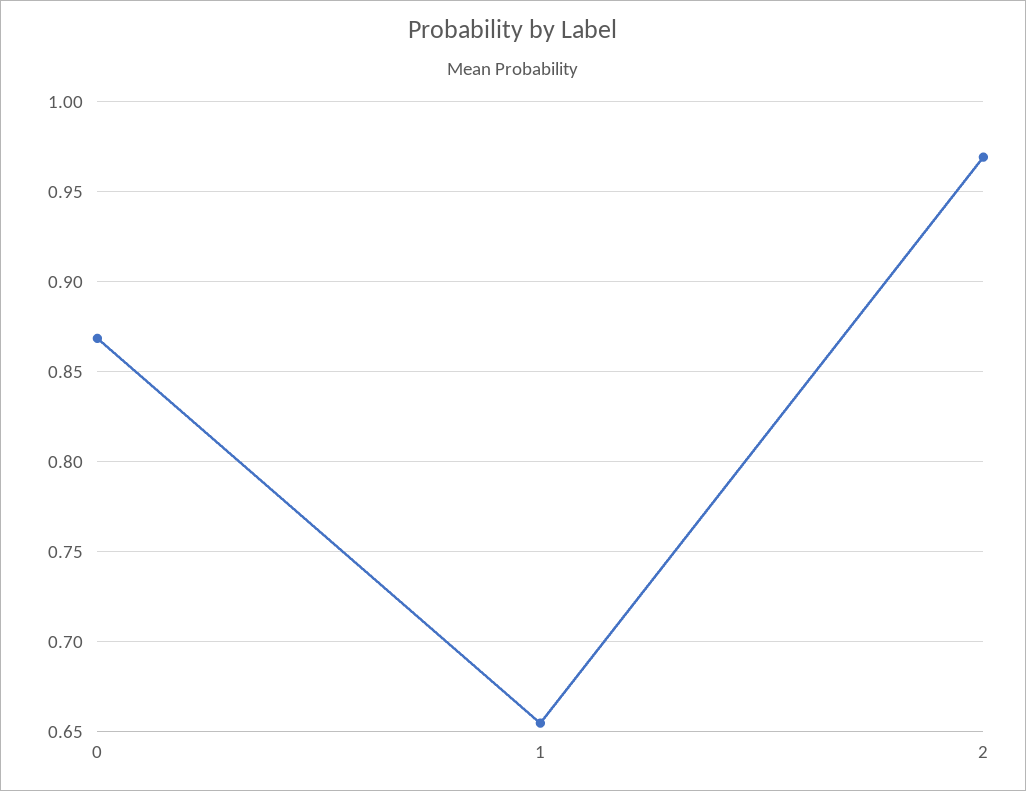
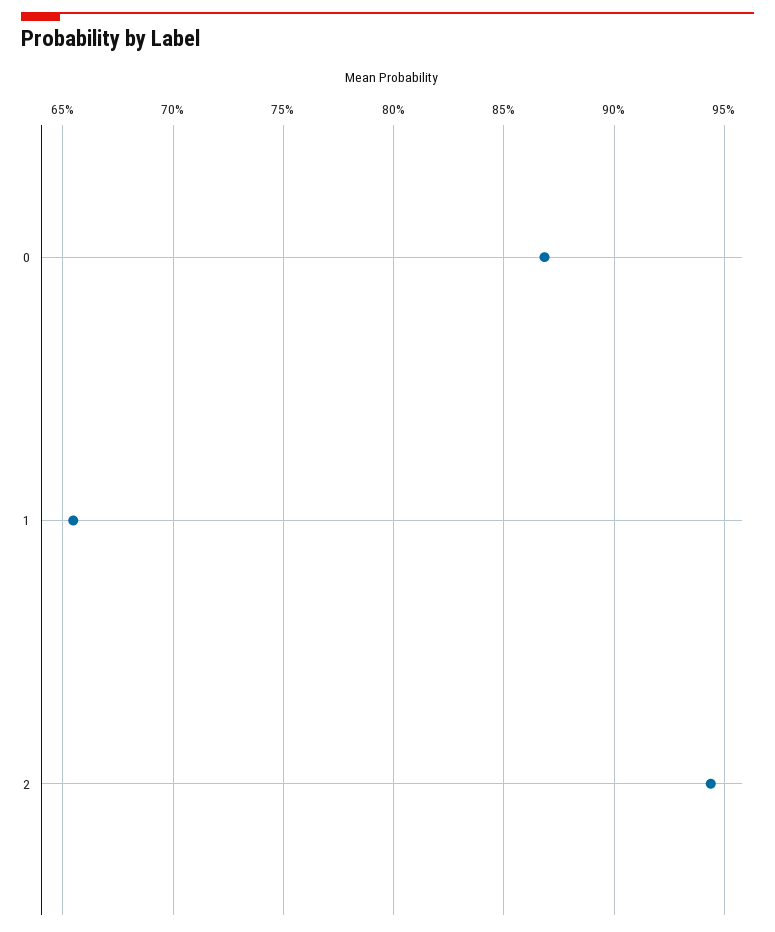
  {
    "0": 0.87,
    "1": 0.655,
-   "2": 0.97
+   "2": 0.945
  }

